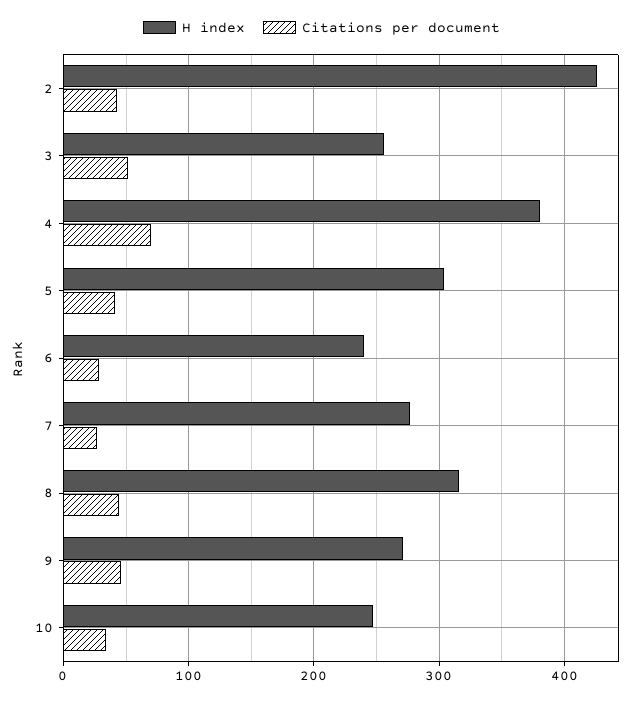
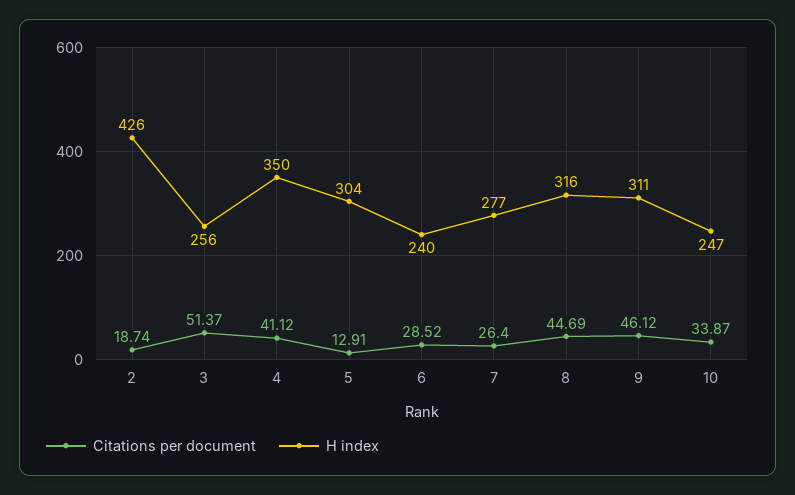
  {
    "H index": {
      "2": 426,
      "3": 256,
-     "4": 380,
+     "4": 350,
      "5": 304,
      "6": 240,
      "7": 277,
      "8": 316,
-     "9": 270,
+     "9": 311,
      "10": 247
    },
    "Citations per document": {
-     "2": 40,
+     "2": 18.74,
      "3": 51.37,
-     "4": 70,
+     "4": 41.12,
-     "5": 40,
+     "5": 12.91,
      "6": 28.52,
      "7": 26.4,
      "8": 44.69,
      "9": 46.12,
      "10": 33.87
    }
  }

